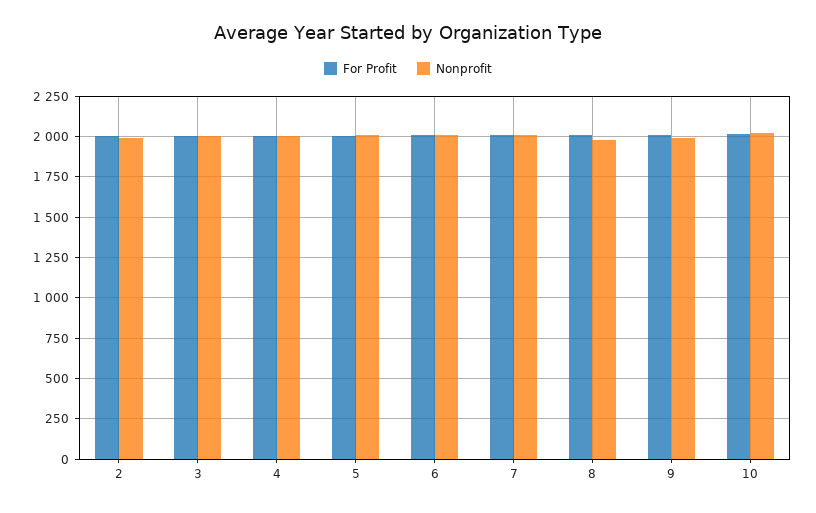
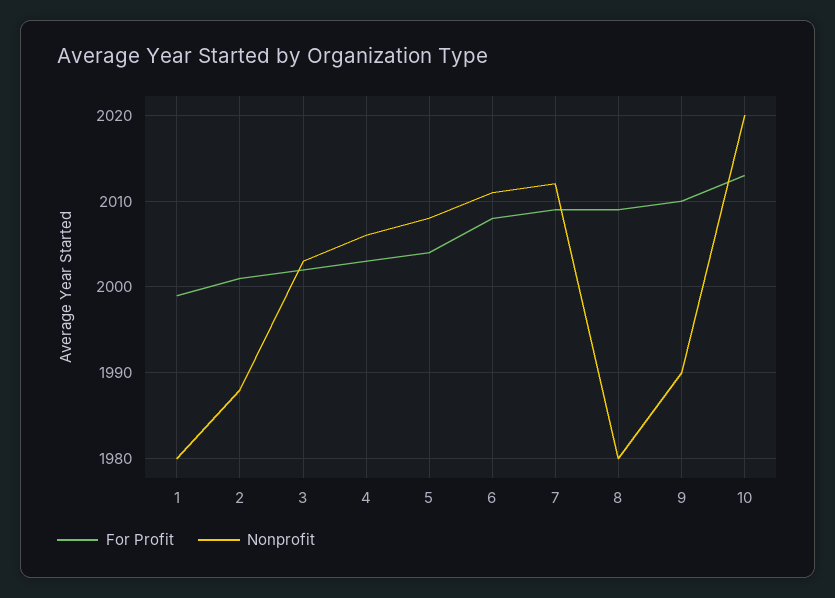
  {
    "For Profit": {
      "2": 2001,
      "3": 2002,
      "4": 2003,
      "5": 2004,
      "6": 2008,
      "7": 2009,
      "8": 2009,
      "9": 2010,
-     "10": 2013
+     "10": 2013,
+     "1": 1999
    },
    "Nonprofit": {
      "2": 1988,
      "3": 2003,
      "4": 2006,
      "5": 2008,
      "6": 2011,
      "7": 2012,
      "8": 1980,
      "9": 1990,
-     "10": 2020
+     "10": 2020,
+     "1": 1980
    }
  }

